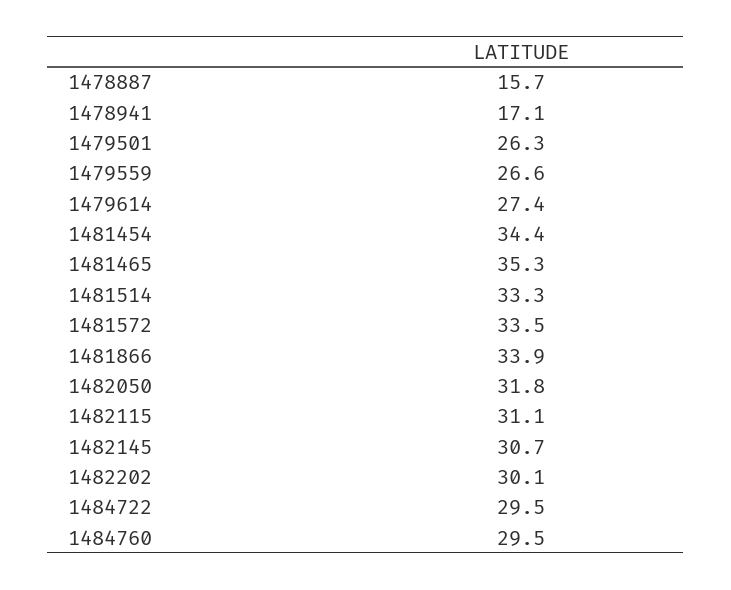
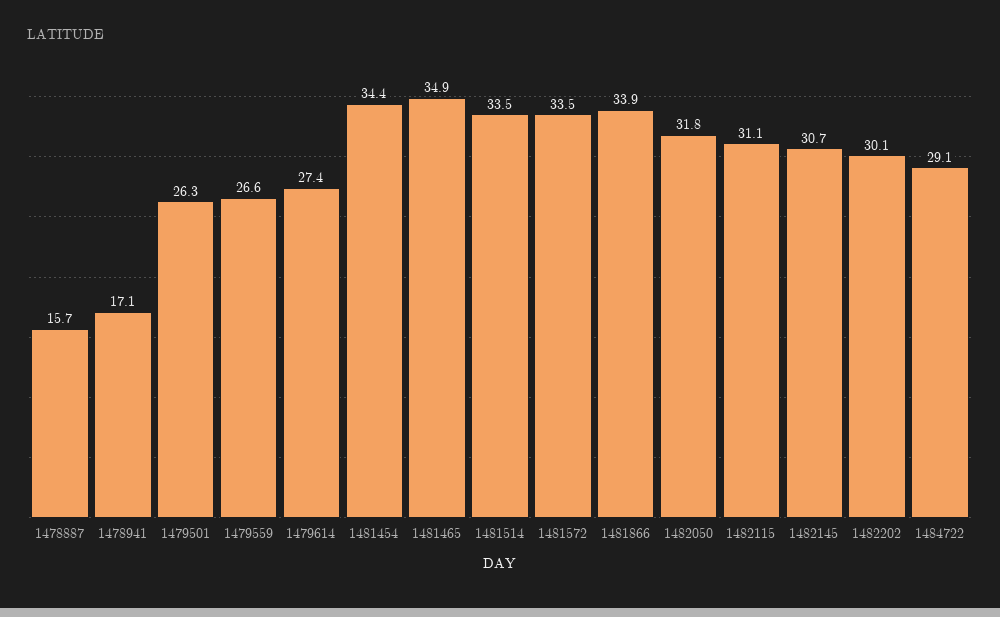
  {
    "1478887": 15.7,
    "1478941": 17.1,
    "1479501": 26.3,
    "1479559": 26.6,
    "1479614": 27.4,
    "1481454": 34.4,
-   "1481465": 35.3,
+   "1481465": 34.9,
-   "1481514": 33.3,
+   "1481514": 33.5,
    "1481572": 33.5,
    "1481866": 33.9,
    "1482050": 31.8,
    "1482115": 31.1,
    "1482145": 30.7,
    "1482202": 30.1,
-   "1484722": 29.5,
+   "1484722": 29.1
-   "1484760": 29.5
  }

